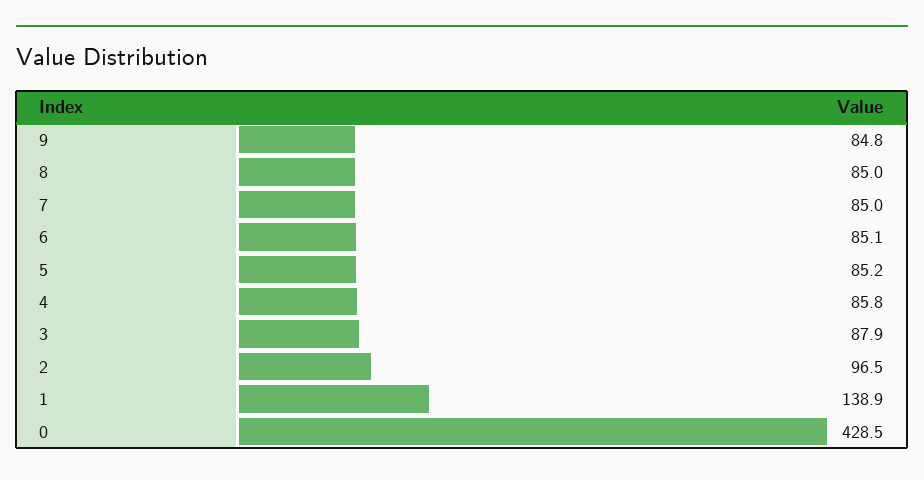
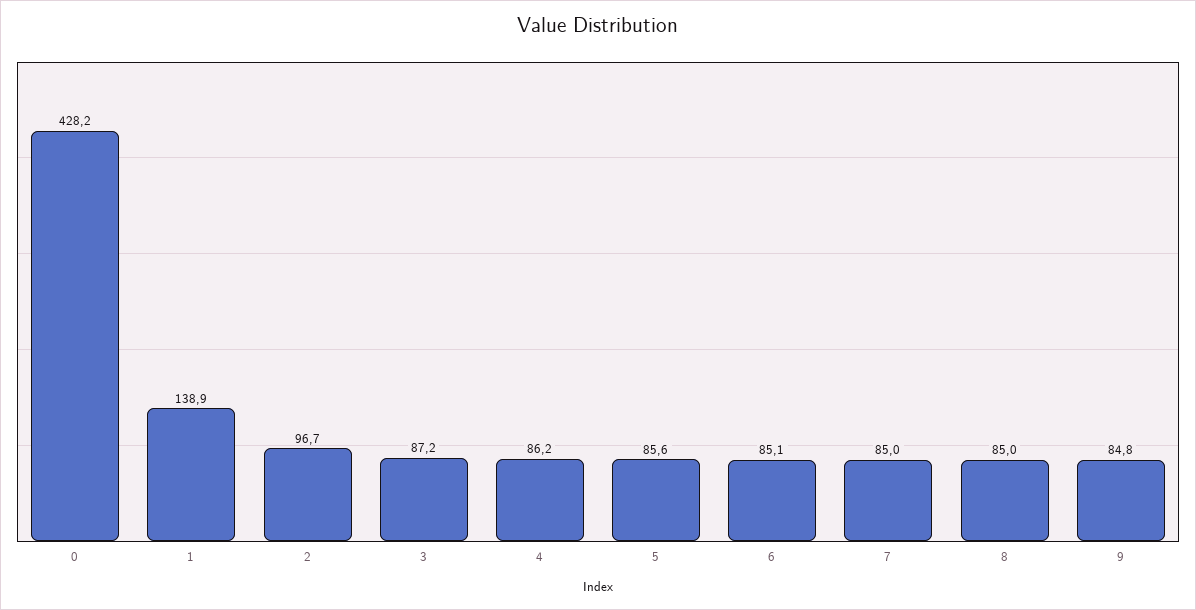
  {
    "9": 84.8,
    "8": 85,
    "7": 85,
    "6": 85.1,
-   "5": 85.2,
+   "5": 85.6,
-   "4": 85.8,
+   "4": 86.2,
-   "3": 87.9,
+   "3": 87.2,
-   "2": 96.5,
+   "2": 96.7,
    "1": 138.9,
-   "0": 428.5
+   "0": 428.2
  }

